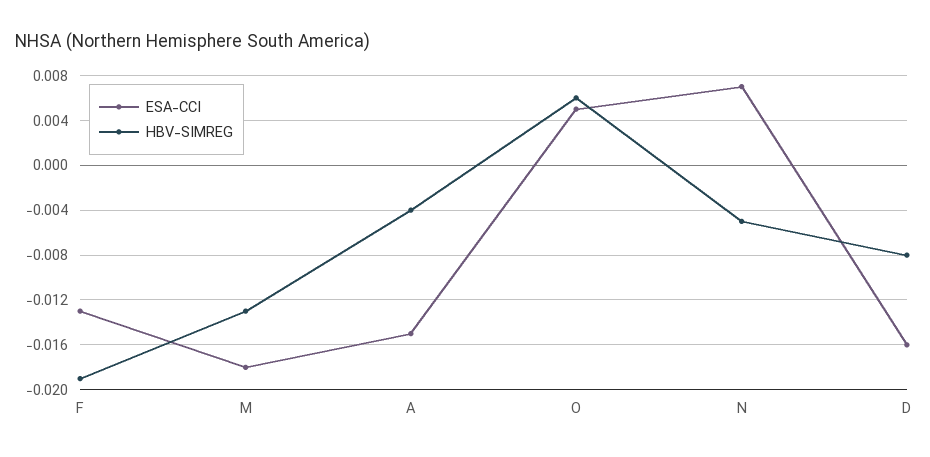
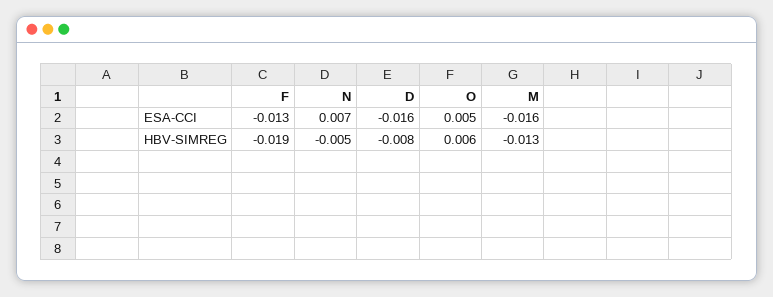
  {
    "ESA-CCI": {
      "F": -0.013,
-     "M": -0.018,
+     "M": -0.016,
-     "A": -0.015,
      "O": 0.005,
      "N": 0.007,
      "D": -0.016
    },
    "HBV-SIMREG": {
      "F": -0.019,
      "M": -0.013,
-     "A": -0.004,
      "O": 0.006,
      "N": -0.005,
      "D": -0.008
    }
  }

